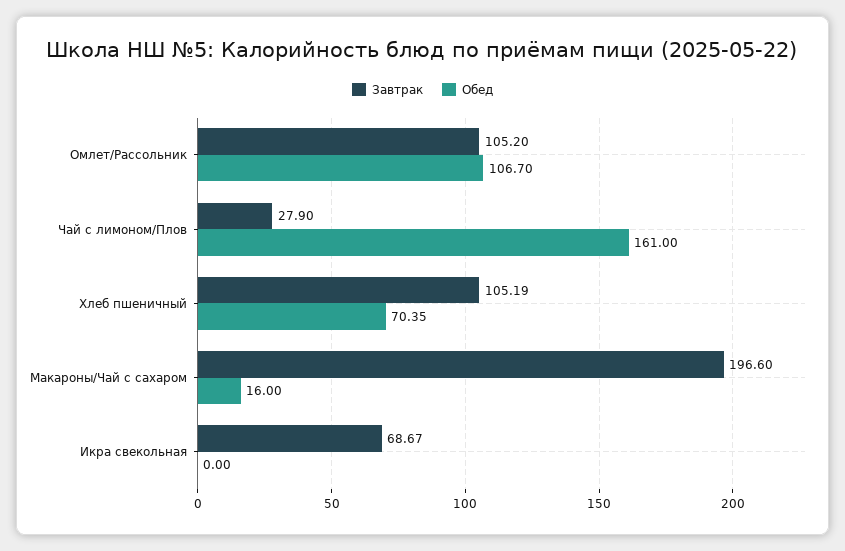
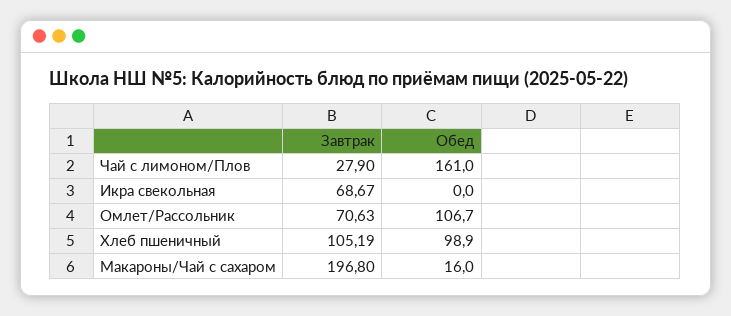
  {
    "Завтрак": {
-     "Омлет/Рассольник": 105.2,
+     "Омлет/Рассольник": 70.63,
      "Чай с лимоном/Плов": 27.9,
      "Хлеб пшеничный": 105.19,
-     "Макароны/Чай с сахаром": 196.6,
+     "Макароны/Чай с сахаром": 196.8,
      "Икра свекольная": 68.67
    },
    "Обед": {
      "Омлет/Рассольник": 106.7,
      "Чай с лимоном/Плов": 161,
-     "Хлеб пшеничный": 70.35,
+     "Хлеб пшеничный": 98.9,
      "Макароны/Чай с сахаром": 16,
      "Икра свекольная": 0
    }
  }

